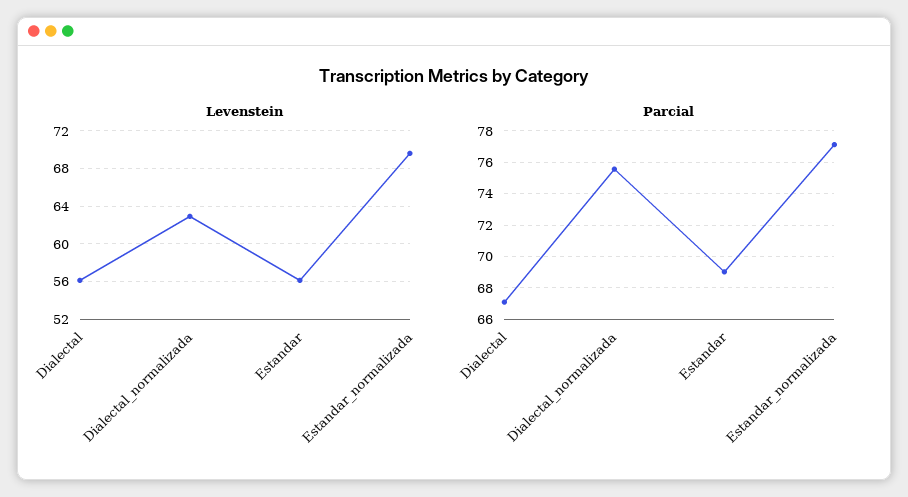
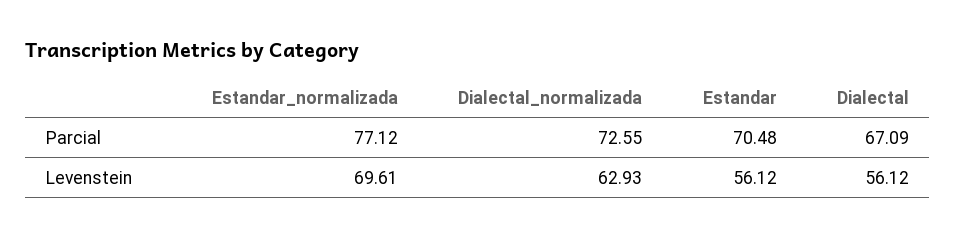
  {
    "Levenstein": {
      "Dialectal": 56.12,
      "Dialectal_normalizada": 62.93,
      "Estandar": 56.12,
      "Estandar_normalizada": 69.61
    },
    "Parcial": {
      "Dialectal": 67.09,
-     "Dialectal_normalizada": 75.5,
+     "Dialectal_normalizada": 72.55,
-     "Estandar": 69,
+     "Estandar": 70.48,
      "Estandar_normalizada": 77.12
    }
  }

